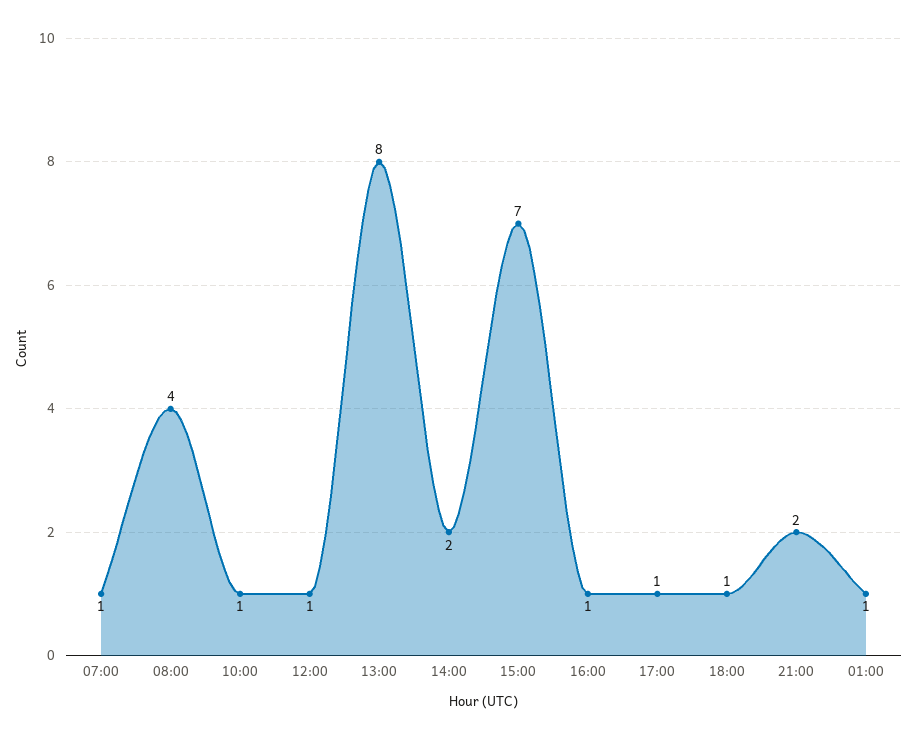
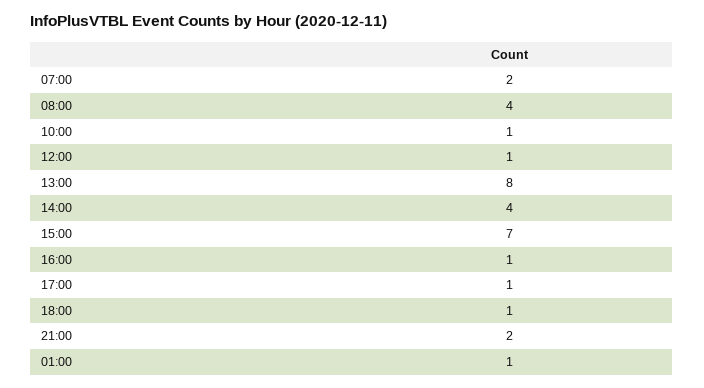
  {
-   "07:00": 1,
+   "07:00": 2,
    "08:00": 4,
    "10:00": 1,
    "12:00": 1,
    "13:00": 8,
-   "14:00": 2,
+   "14:00": 4,
    "15:00": 7,
    "16:00": 1,
    "17:00": 1,
    "18:00": 1,
    "21:00": 2,
    "01:00": 1
  }

